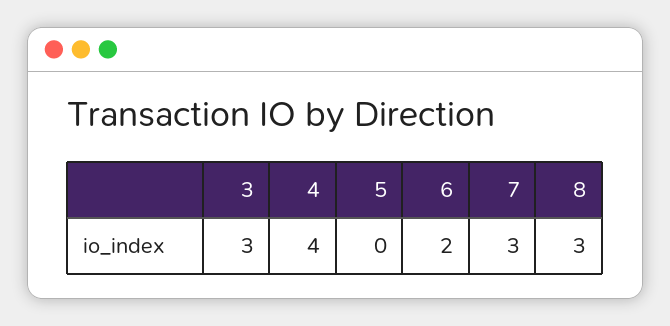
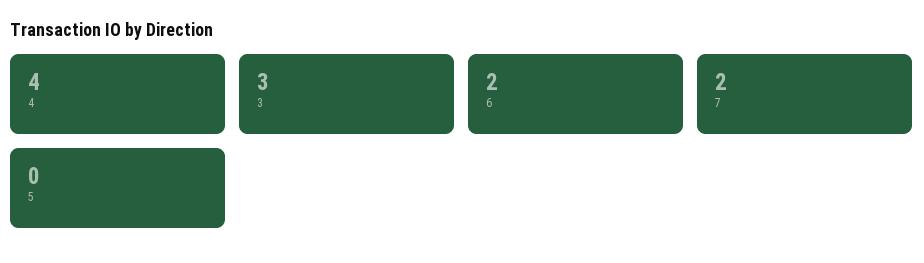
  {
    "3": 3,
    "4": 4,
    "5": 0,
    "6": 2,
-   "7": 3,
+   "7": 2
-   "8": 3
  }

